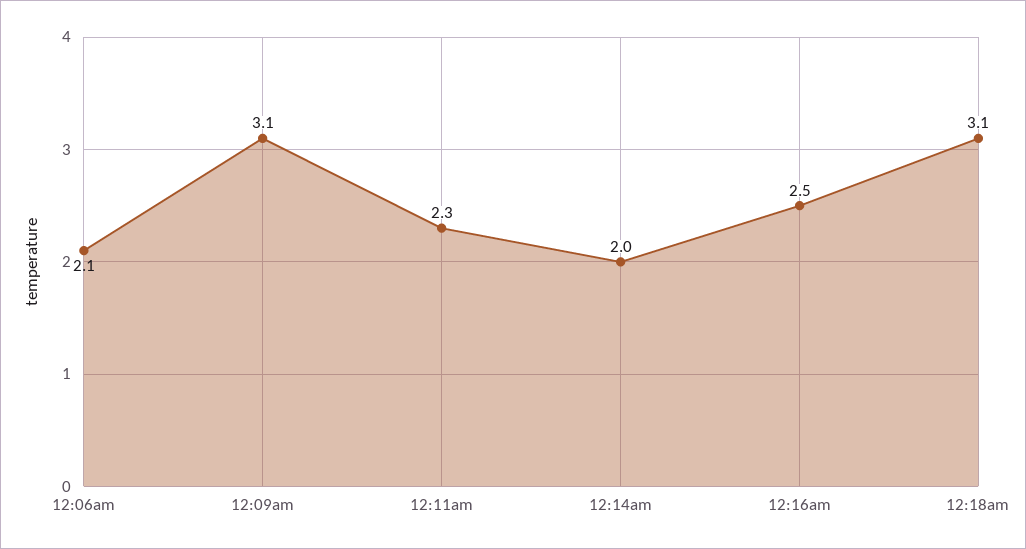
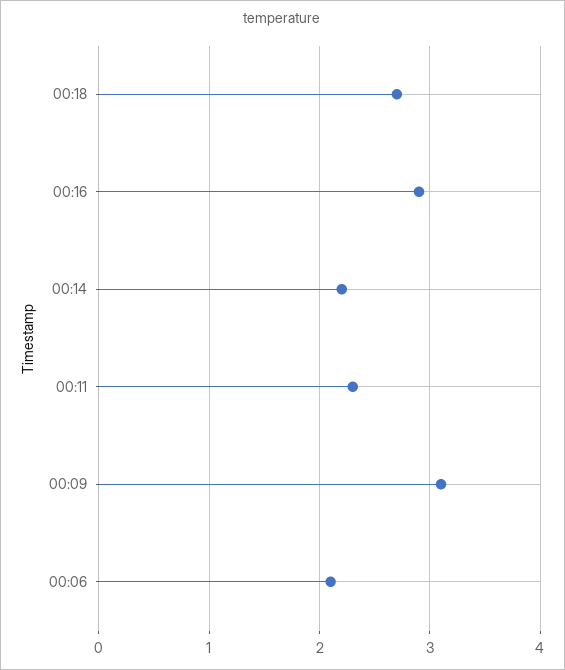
  {
    "12:06am": 2.1,
    "12:09am": 3.1,
    "12:11am": 2.3,
-   "12:14am": 2,
+   "12:14am": 2.2,
-   "12:16am": 2.5,
+   "12:16am": 2.9,
-   "12:18am": 3.1
+   "12:18am": 2.7
  }

